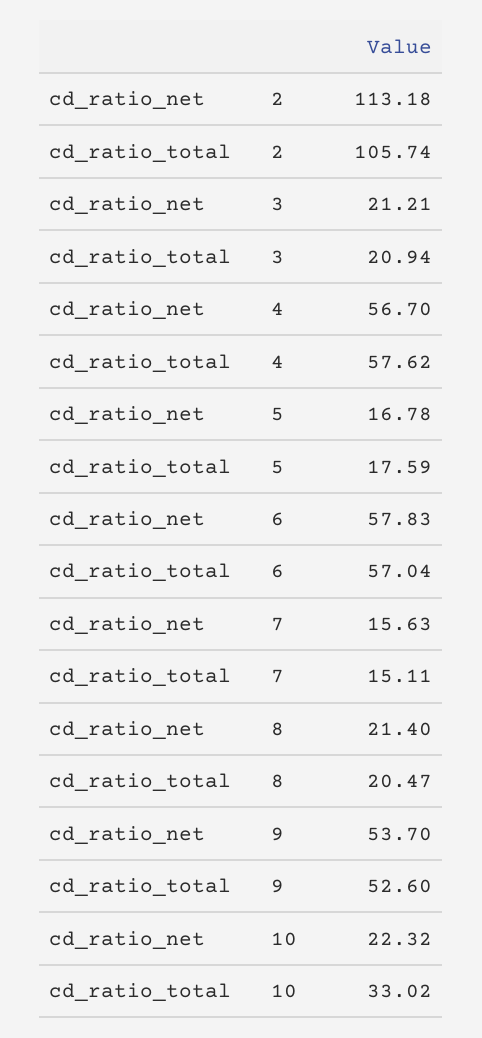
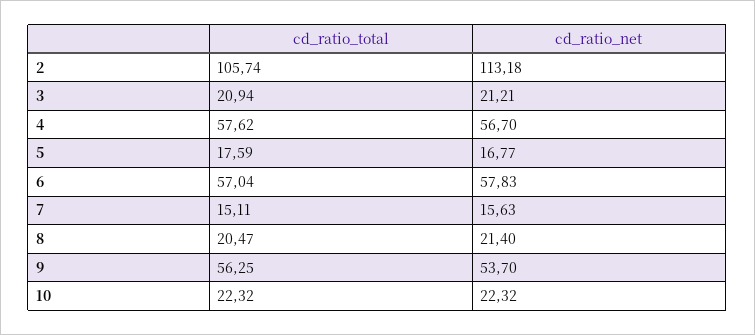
  {
    "cd_ratio_net": {
      "2": 113.18,
      "3": 21.21,
      "4": 56.7,
-     "5": 16.78,
+     "5": 16.77,
      "6": 57.83,
      "7": 15.63,
      "8": 21.4,
      "9": 53.7,
      "10": 22.32
    },
    "cd_ratio_total": {
      "2": 105.74,
      "3": 20.94,
      "4": 57.62,
      "5": 17.59,
      "6": 57.04,
      "7": 15.11,
      "8": 20.47,
-     "9": 52.6,
+     "9": 56.25,
-     "10": 33.02
+     "10": 22.32
    }
  }

